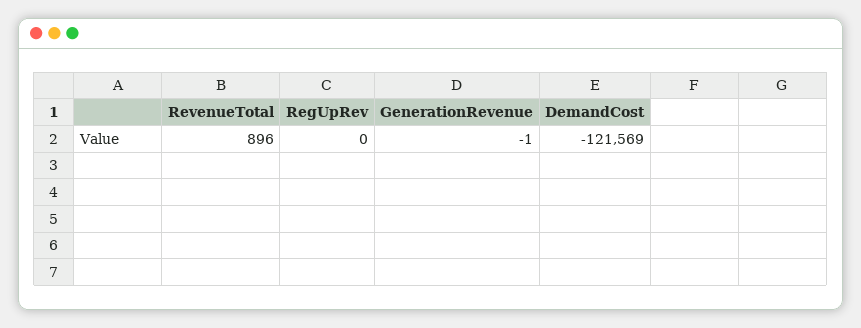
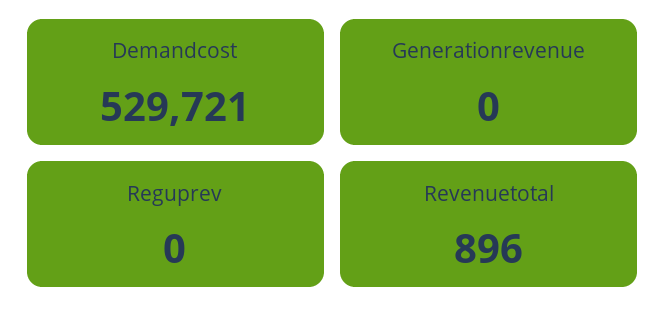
  {
    "RevenueTotal": 896,
    "RegUpRev": 0,
-   "GenerationRevenue": -1,
+   "GenerationRevenue": 0,
-   "DemandCost": -121569
+   "DemandCost": 529721
  }

